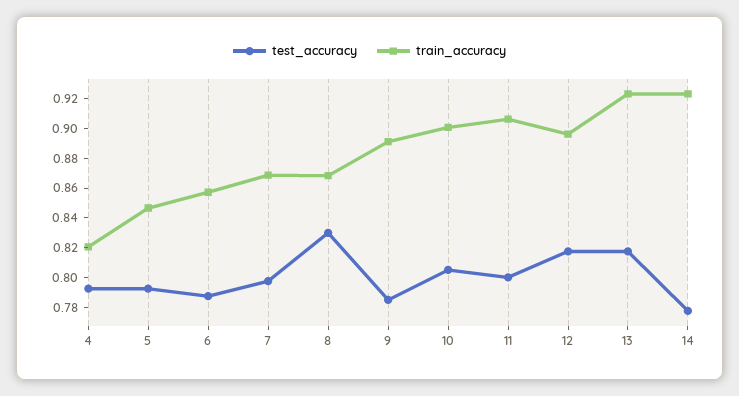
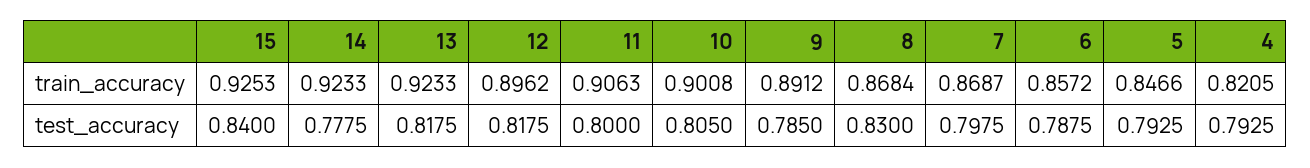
  {
    "test_accuracy": {
      "4": 0.7925,
      "5": 0.7925,
      "6": 0.7875,
      "7": 0.7975,
      "8": 0.83,
      "9": 0.785,
      "10": 0.805,
      "11": 0.8,
      "12": 0.8175,
      "13": 0.8175,
-     "14": 0.7775
+     "14": 0.7775,
+     "15": 0.84
    },
    "train_accuracy": {
      "4": 0.8205,
      "5": 0.8466,
      "6": 0.8572,
      "7": 0.8687,
      "8": 0.8684,
      "9": 0.8912,
      "10": 0.9008,
      "11": 0.9063,
      "12": 0.8962,
      "13": 0.9233,
-     "14": 0.9233
+     "14": 0.9233,
+     "15": 0.9253
    }
  }

